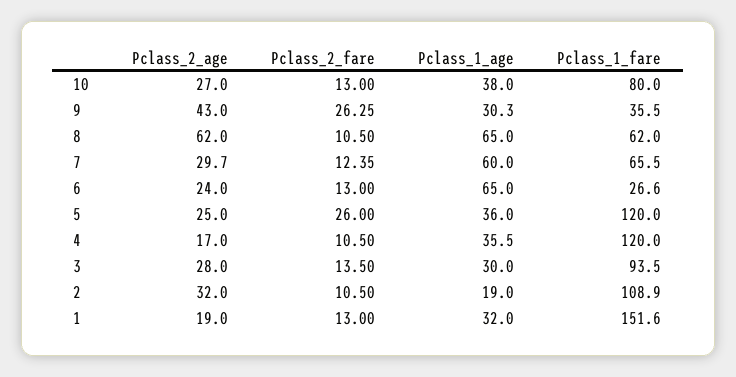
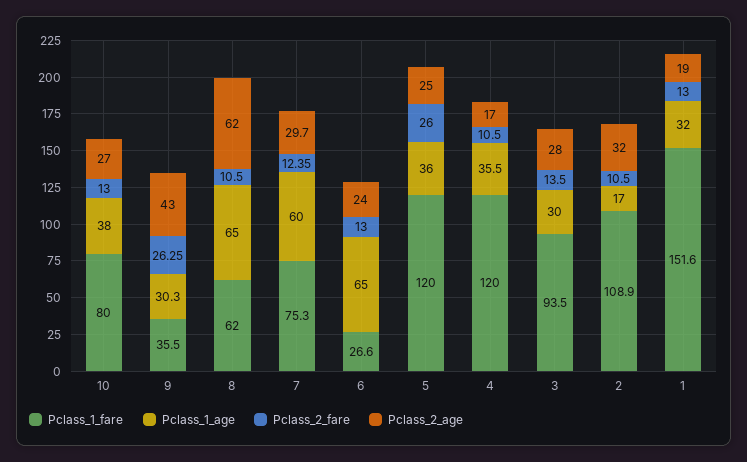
  {
    "Pclass_2_age": {
      "10": 27,
      "9": 43,
      "8": 62,
      "7": 29.7,
      "6": 24,
      "5": 25,
      "4": 17,
      "3": 28,
      "2": 32,
      "1": 19
    },
    "Pclass_2_fare": {
      "10": 13,
      "9": 26.25,
      "8": 10.5,
      "7": 12.35,
      "6": 13,
      "5": 26,
      "4": 10.5,
      "3": 13.5,
      "2": 10.5,
      "1": 13
    },
    "Pclass_1_age": {
      "10": 38,
      "9": 30.3,
      "8": 65,
      "7": 60,
      "6": 65,
      "5": 36,
      "4": 35.5,
      "3": 30,
-     "2": 19,
+     "2": 17,
      "1": 32
    },
    "Pclass_1_fare": {
      "10": 80,
      "9": 35.5,
      "8": 62,
-     "7": 65.5,
+     "7": 75.3,
      "6": 26.6,
      "5": 120,
      "4": 120,
      "3": 93.5,
      "2": 108.9,
      "1": 151.6
    }
  }

